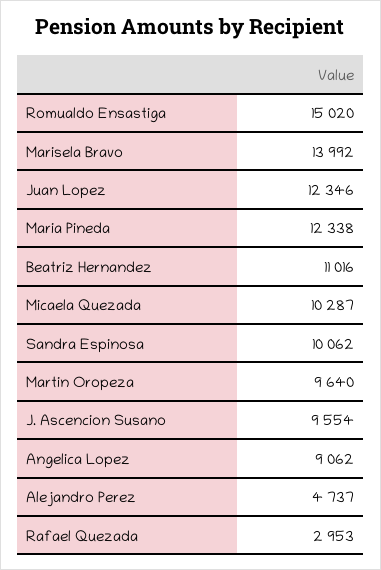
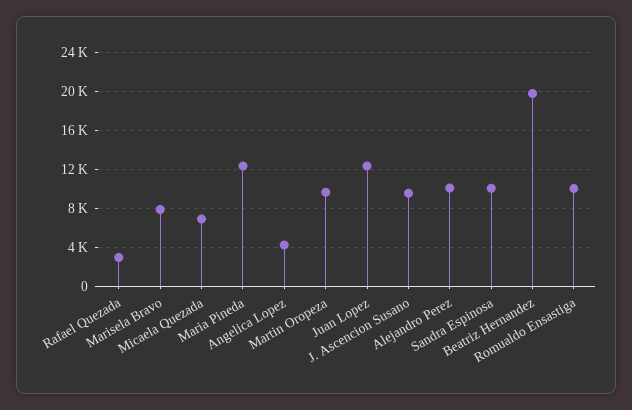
  {
-   "Romualdo Ensastiga": 15020,
+   "Romualdo Ensastiga": 10000,
-   "Marisela Bravo": 13992,
+   "Marisela Bravo": 8000,
    "Juan Lopez": 12346,
    "Maria Pineda": 12338,
-   "Beatriz Hernandez": 11016,
+   "Beatriz Hernandez": 20000,
-   "Micaela Quezada": 10287,
+   "Micaela Quezada": 7000,
    "Sandra Espinosa": 10062,
    "Martin Oropeza": 9640,
    "J. Ascencion Susano": 9554,
-   "Angelica Lopez": 9062,
+   "Angelica Lopez": 4000,
-   "Alejandro Perez": 4737,
+   "Alejandro Perez": 10000,
    "Rafael Quezada": 2953
  }

